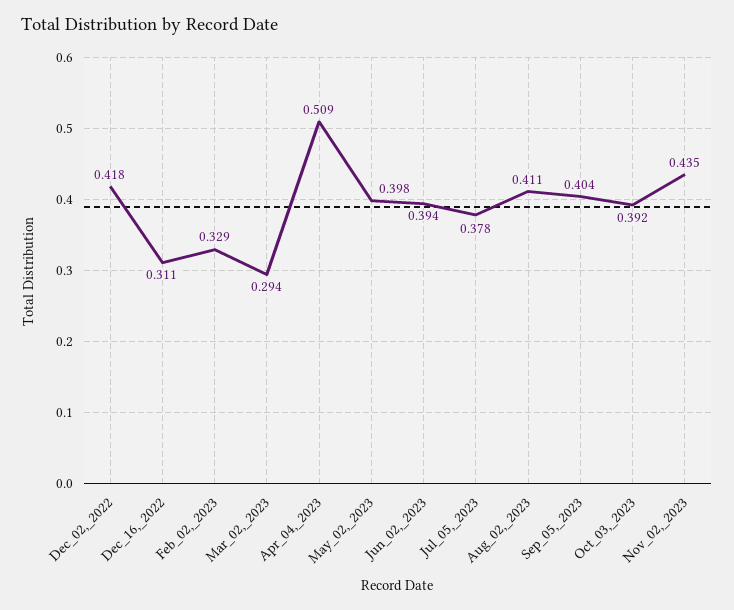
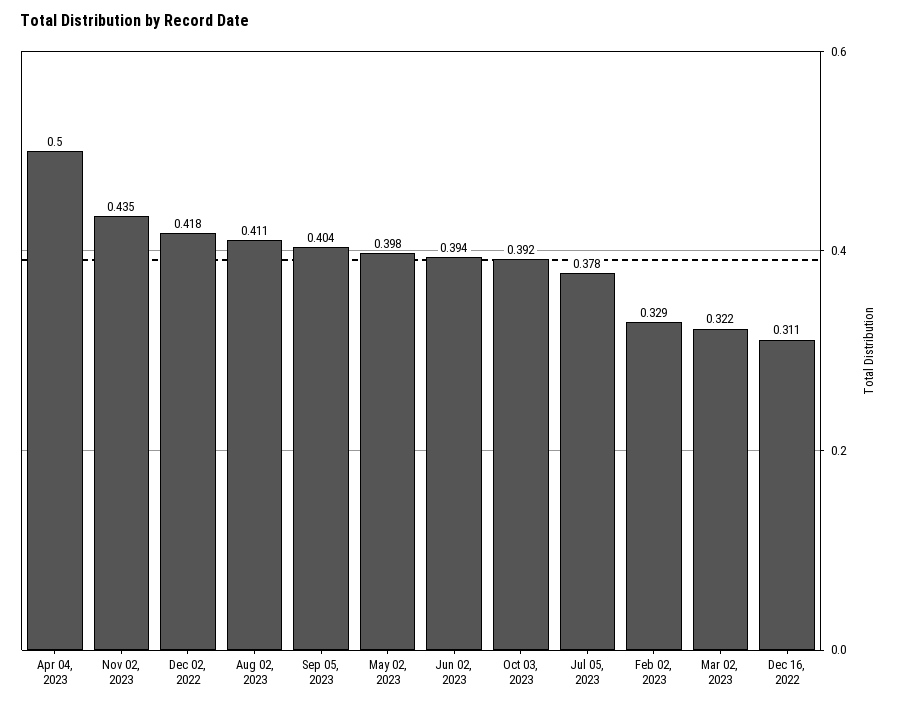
  {
    "Dec_02,_2022": 0.418,
    "Dec_16,_2022": 0.311,
    "Feb_02,_2023": 0.329,
-   "Mar_02,_2023": 0.294,
+   "Mar_02,_2023": 0.322,
-   "Apr_04,_2023": 0.509,
+   "Apr_04,_2023": 0.5,
    "May_02,_2023": 0.398,
    "Jun_02,_2023": 0.394,
    "Jul_05,_2023": 0.378,
    "Aug_02,_2023": 0.411,
    "Sep_05,_2023": 0.404,
    "Oct_03,_2023": 0.392,
    "Nov_02,_2023": 0.435
  }

